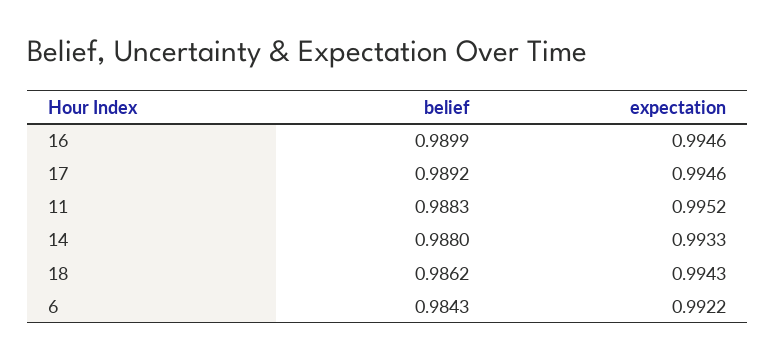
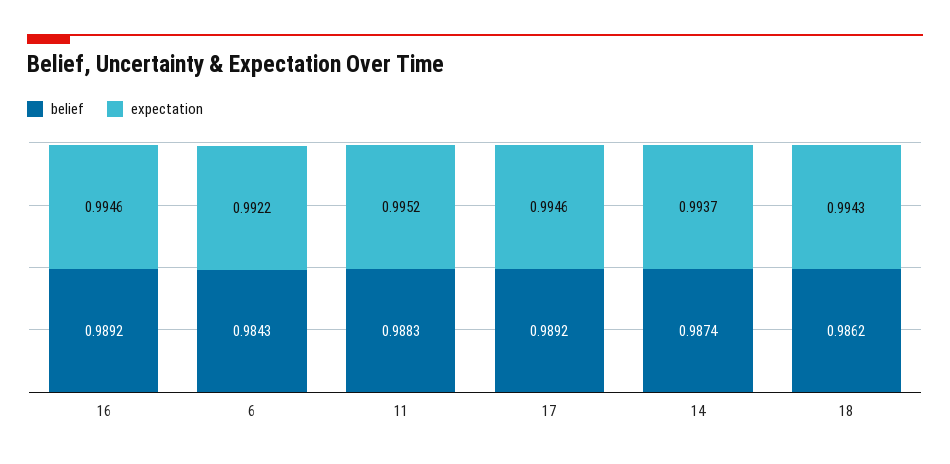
  {
    "belief": {
-     "16": 0.9899,
+     "16": 0.9892,
      "17": 0.9892,
      "11": 0.9883,
-     "14": 0.988,
+     "14": 0.9874,
      "18": 0.9862,
      "6": 0.9843
    },
    "expectation": {
      "16": 0.9946,
      "17": 0.9946,
      "11": 0.9952,
-     "14": 0.9933,
+     "14": 0.9937,
      "18": 0.9943,
      "6": 0.9922
    }
  }

